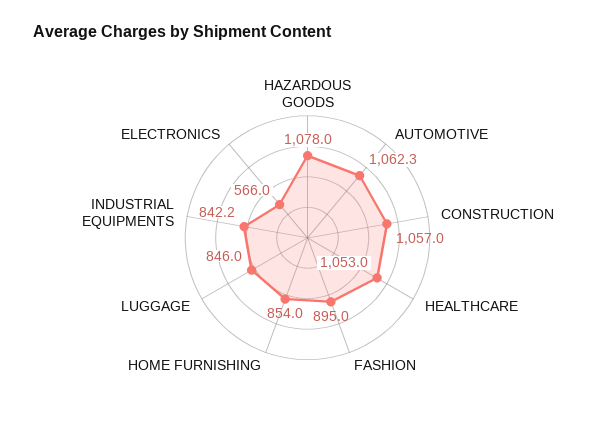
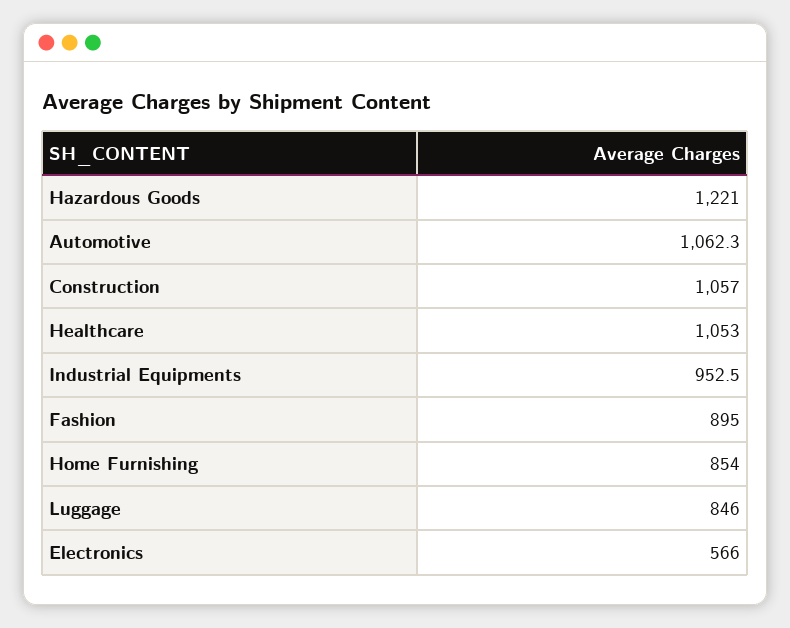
  {
-   "HAZARDOUS GOODS": 1078,
+   "HAZARDOUS GOODS": 1221,
    "AUTOMOTIVE": 1062.3,
    "CONSTRUCTION": 1057,
    "HEALTHCARE": 1053,
    "FASHION": 895,
    "HOME FURNISHING": 854,
    "LUGGAGE": 846,
-   "INDUSTRIAL EQUIPMENTS": 842.2,
+   "INDUSTRIAL EQUIPMENTS": 952.5,
    "ELECTRONICS": 566
  }

